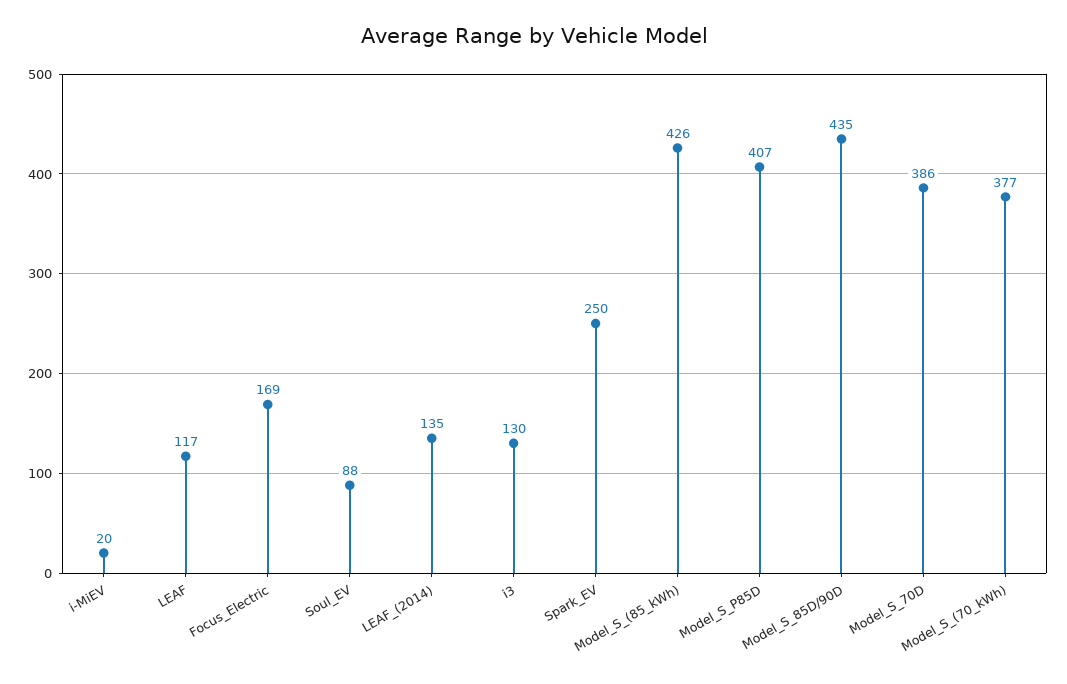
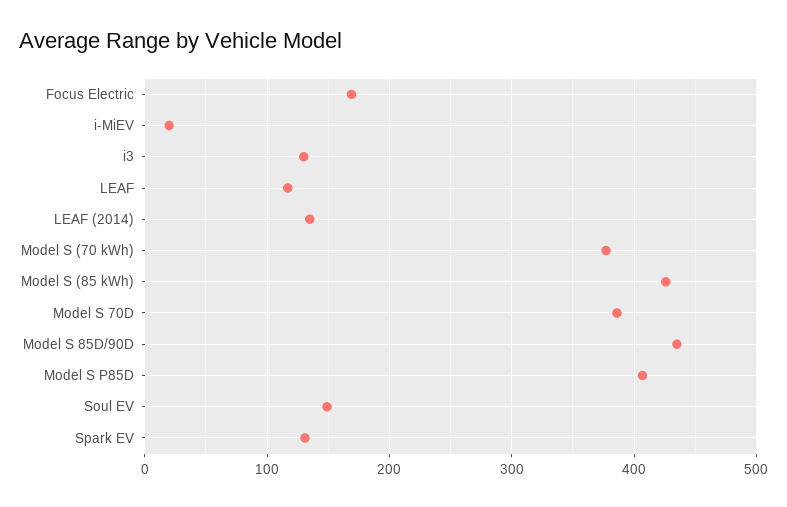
  {
    "i-MiEV": 20,
    "LEAF": 117,
    "Focus_Electric": 169,
-   "Soul_EV": 88,
+   "Soul_EV": 150,
    "LEAF_(2014)": 135,
    "i3": 130,
-   "Spark_EV": 250,
+   "Spark_EV": 130,
    "Model_S_(85_kWh)": 426,
    "Model_S_P85D": 407,
    "Model_S_85D/90D": 435,
    "Model_S_70D": 386,
    "Model_S_(70_kWh)": 377
  }

